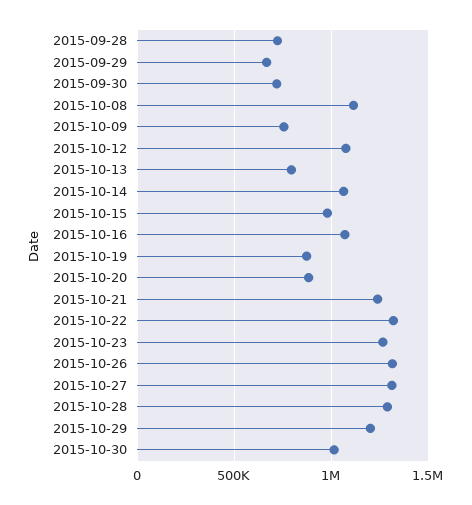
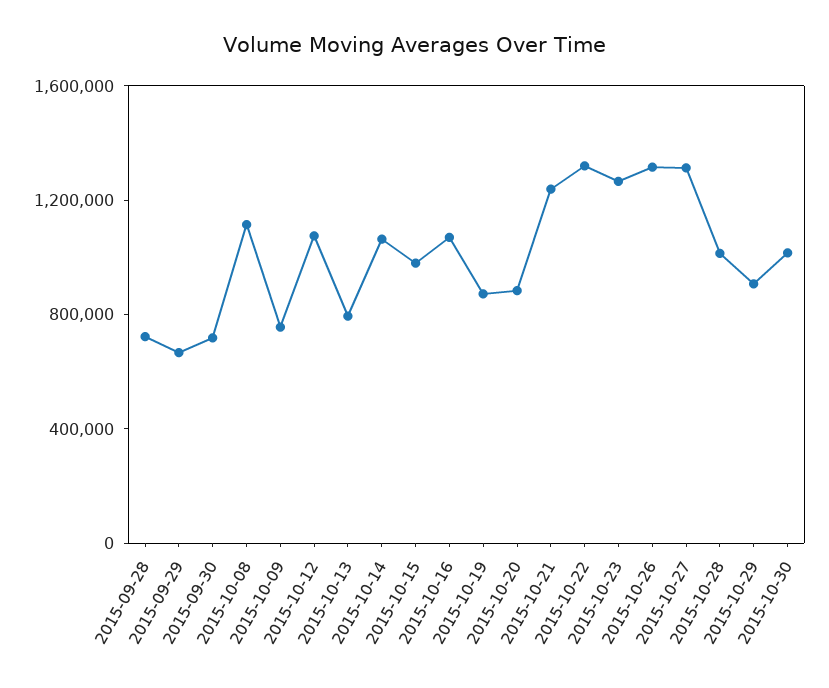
  {
    "2015-09-28": 700000,
    "2015-09-29": 650000,
    "2015-09-30": 700000,
    "2015-10-08": 1100000,
    "2015-10-09": 750000,
    "2015-10-12": 1100000,
    "2015-10-13": 800000,
    "2015-10-14": 1050000,
    "2015-10-15": 1000000,
    "2015-10-16": 1050000,
    "2015-10-19": 850000,
    "2015-10-20": 900000,
    "2015-10-21": 1250000,
    "2015-10-22": 1300000,
    "2015-10-23": 1250000,
    "2015-10-26": 1300000,
    "2015-10-27": 1300000,
-   "2015-10-28": 1300000,
+   "2015-10-28": 1000000,
-   "2015-10-29": 1200000,
+   "2015-10-29": 900000,
    "2015-10-30": 1000000
  }

